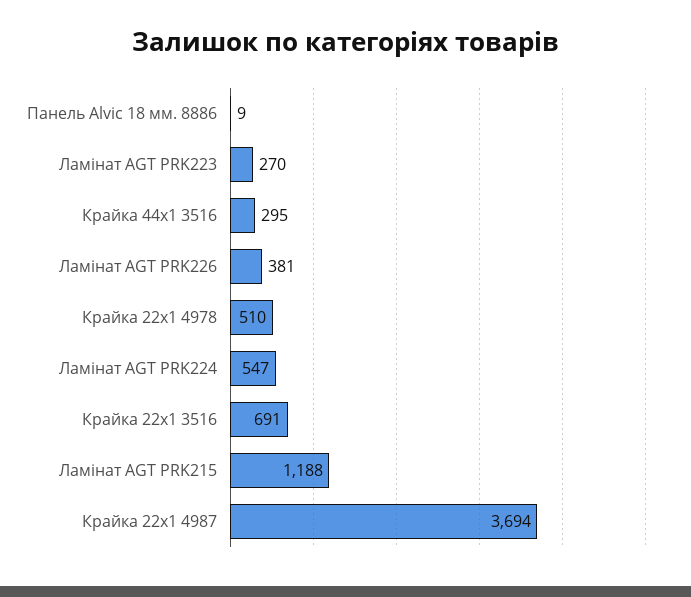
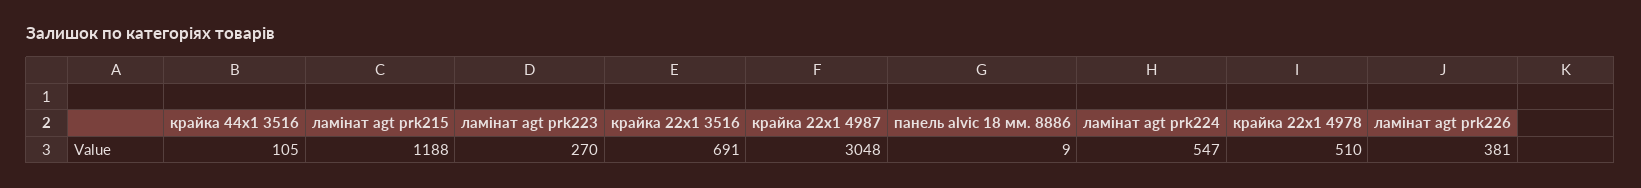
  {
    "Панель Alvic 18 мм. 8886": 9,
    "Ламінат AGT PRK223": 270,
-   "Крайка 44x1 3516": 295,
+   "Крайка 44x1 3516": 105,
    "Ламінат AGT PRK226": 381,
    "Крайка 22x1 4978": 510,
    "Ламінат AGT PRK224": 547,
    "Крайка 22x1 3516": 691,
    "Ламінат AGT PRK215": 1188,
-   "Крайка 22x1 4987": 3694
+   "Крайка 22x1 4987": 3048
  }

